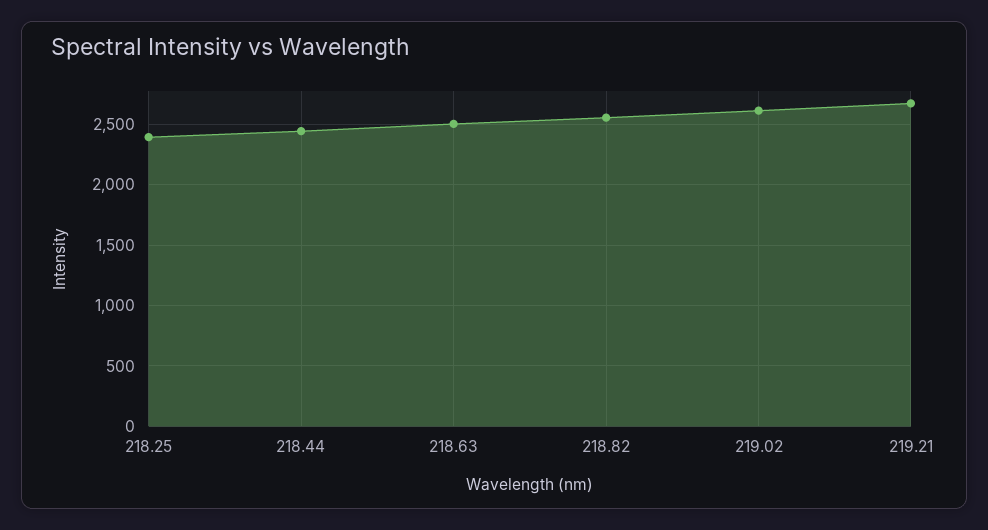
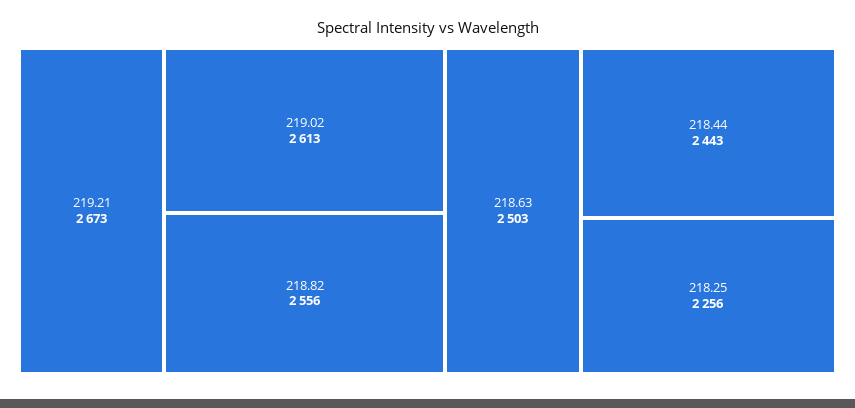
  {
-   "218.25": 2400,
+   "218.25": 2256,
    "218.44": 2443,
    "218.63": 2503,
    "218.82": 2556,
    "219.02": 2613,
    "219.21": 2673
  }

